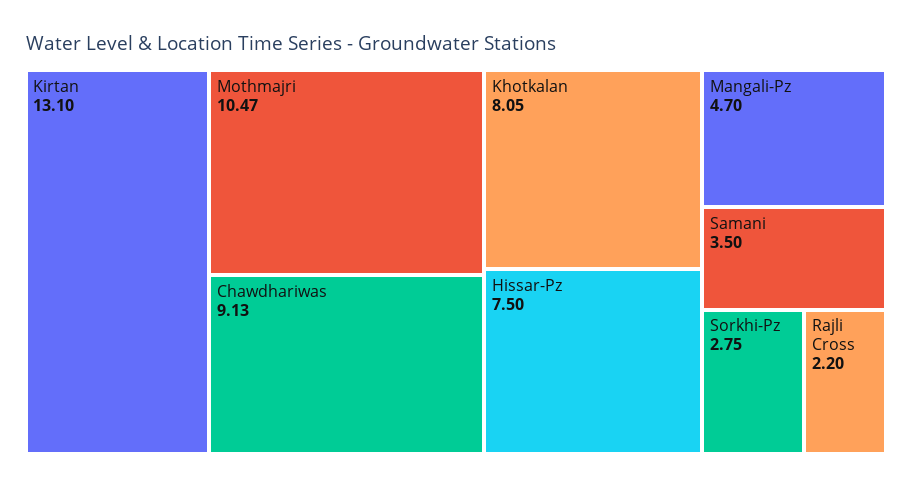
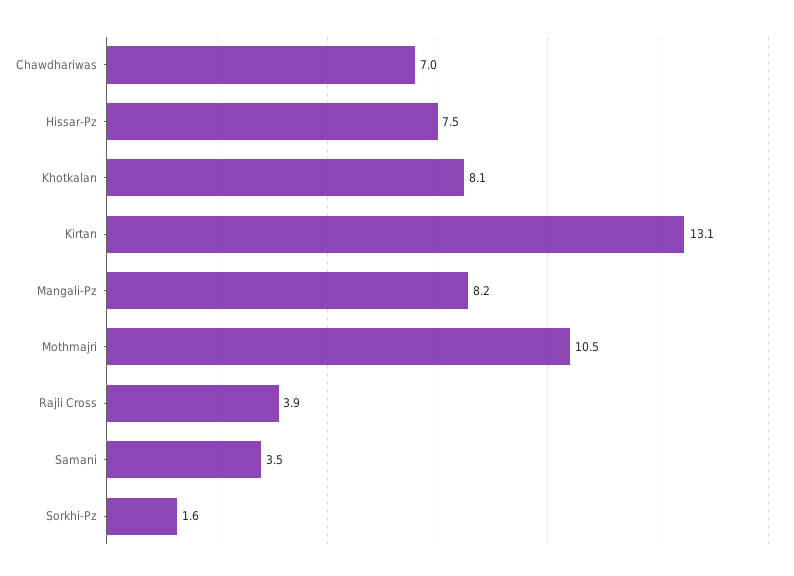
  {
    "Kirtan": 13.1,
    "Mothmajri": 10.47,
-   "Chawdhariwas": 9.13,
+   "Chawdhariwas": 7,
    "Khotkalan": 8.05,
    "Hissar-Pz": 7.5,
-   "Mangali-Pz": 4.7,
+   "Mangali-Pz": 8.2,
    "Samani": 3.5,
-   "Sorkhi-Pz": 2.75,
+   "Sorkhi-Pz": 1.6,
-   "Rajli Cross": 2.2
+   "Rajli Cross": 3.9
  }

